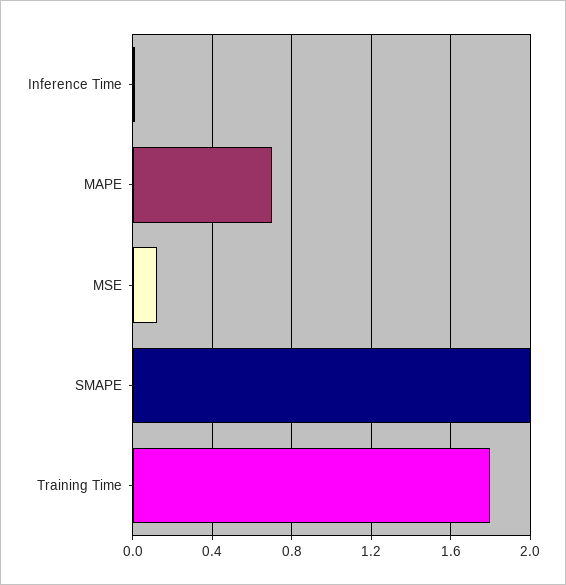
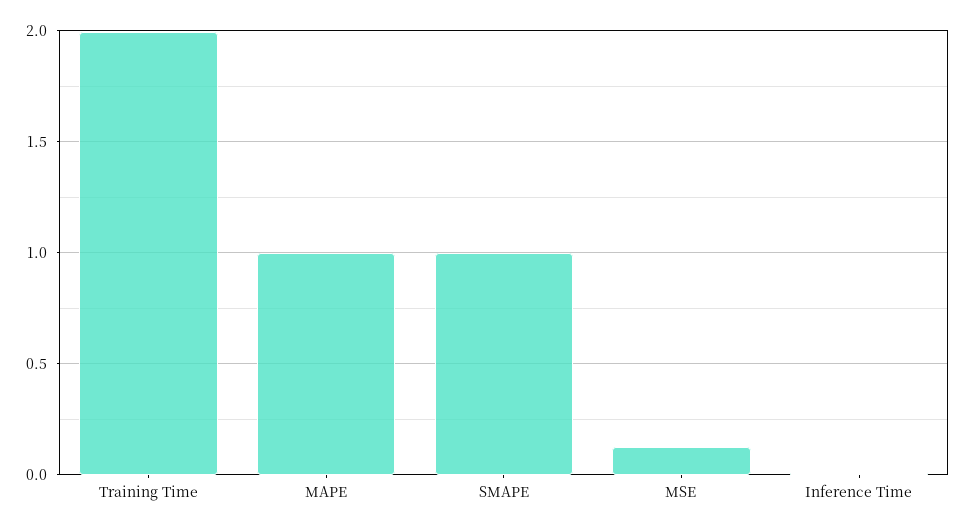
  {
    "Inference Time": 0,
-   "MAPE": 0.7,
+   "MAPE": 1,
    "MSE": 0.1,
-   "SMAPE": 2,
+   "SMAPE": 1,
-   "Training Time": 1.8
+   "Training Time": 2
  }

